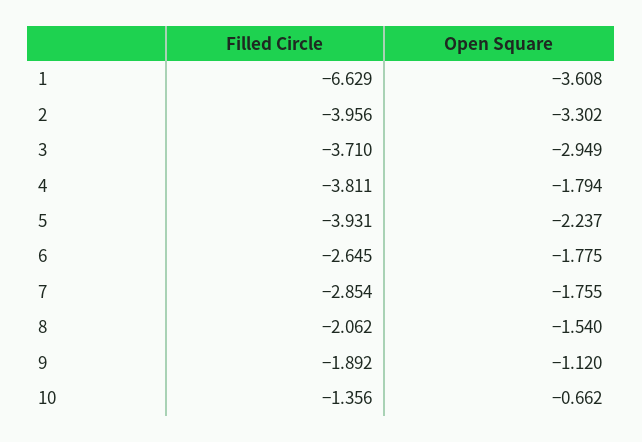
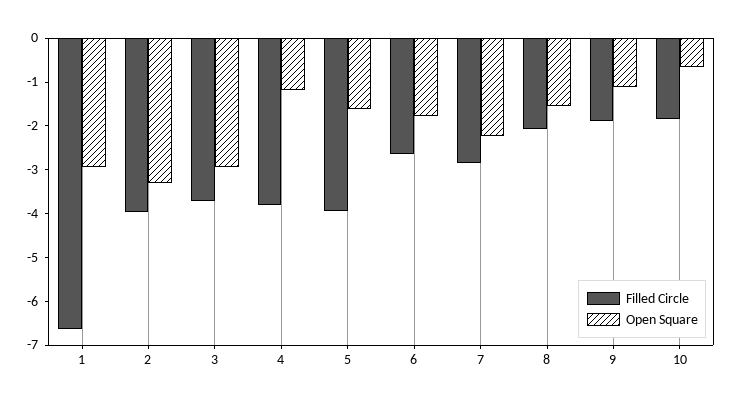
  {
    "Filled Circle": {
      "1": -6.629,
      "2": -3.956,
      "3": -3.71,
      "4": -3.811,
      "5": -3.931,
      "6": -2.645,
      "7": -2.854,
      "8": -2.062,
      "9": -1.892,
-     "10": -1.356
+     "10": -1.8
    },
    "Open Square": {
-     "1": -3.608,
+     "1": -3,
      "2": -3.302,
      "3": -2.949,
-     "4": -1.794,
+     "4": -1.2,
-     "5": -2.237,
+     "5": -1.6,
      "6": -1.775,
-     "7": -1.755,
+     "7": -2.2,
      "8": -1.54,
      "9": -1.12,
      "10": -0.662
    }
  }

